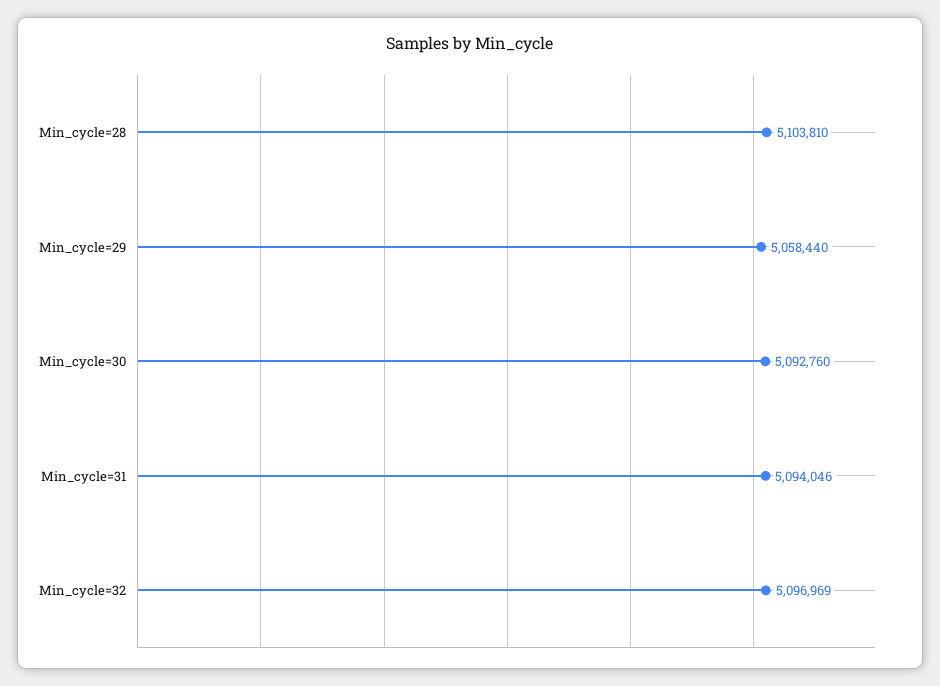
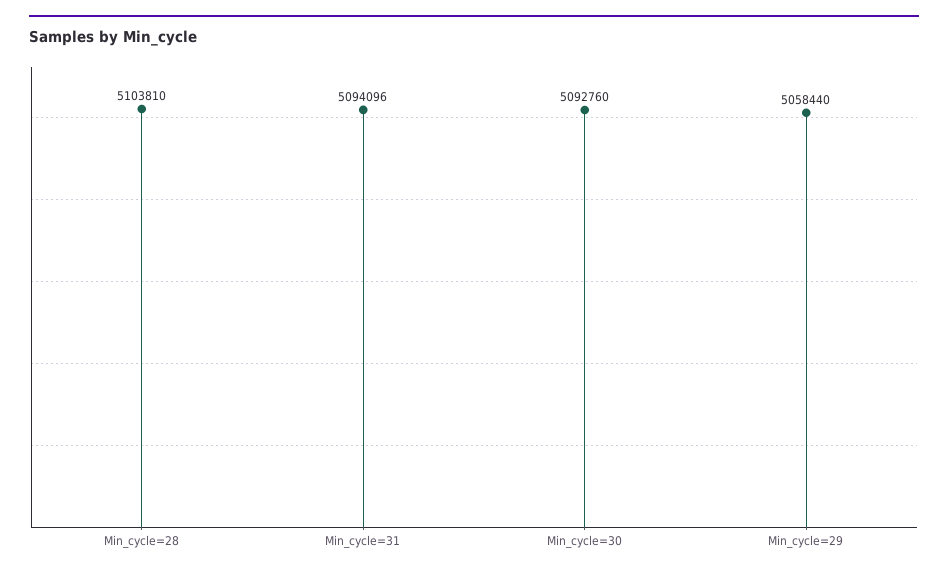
  {
    "Min_cycle=28": 5103810,
    "Min_cycle=29": 5058440,
    "Min_cycle=30": 5092760,
-   "Min_cycle=31": 5094046,
+   "Min_cycle=31": 5094096
-   "Min_cycle=32": 5096969
  }

